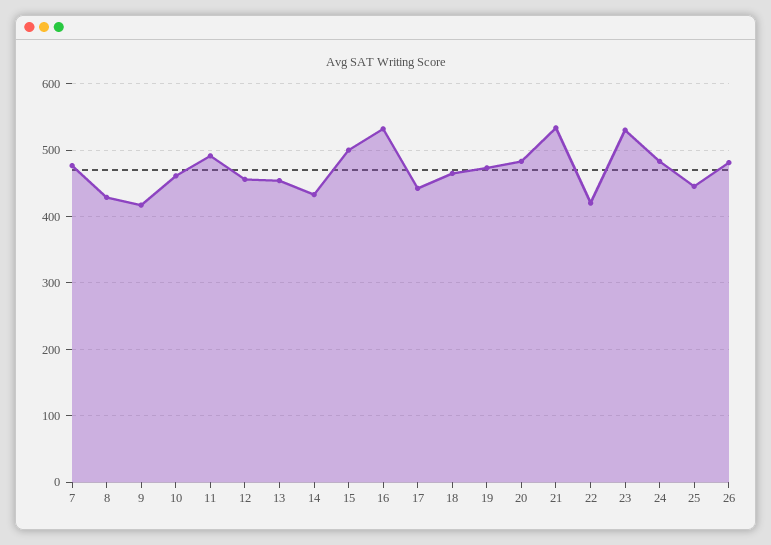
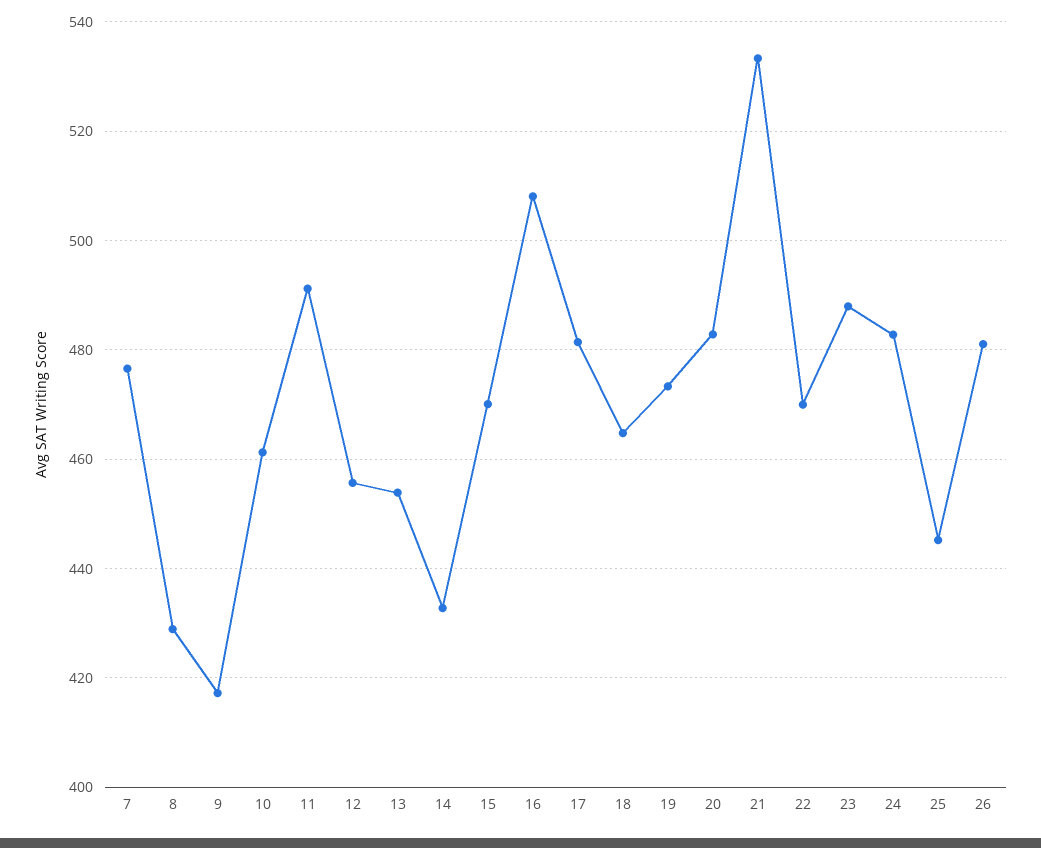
  {
    "7": 476,
    "8": 428,
    "9": 418,
    "10": 462,
    "11": 492,
    "12": 456,
    "13": 454,
    "14": 432,
-   "15": 500,
+   "15": 470,
-   "16": 530,
+   "16": 508,
-   "17": 440,
+   "17": 482,
    "18": 464,
    "19": 474,
    "20": 482,
    "21": 534,
-   "22": 420,
+   "22": 470,
-   "23": 530,
+   "23": 488,
    "24": 482,
    "25": 446,
    "26": 482
  }

